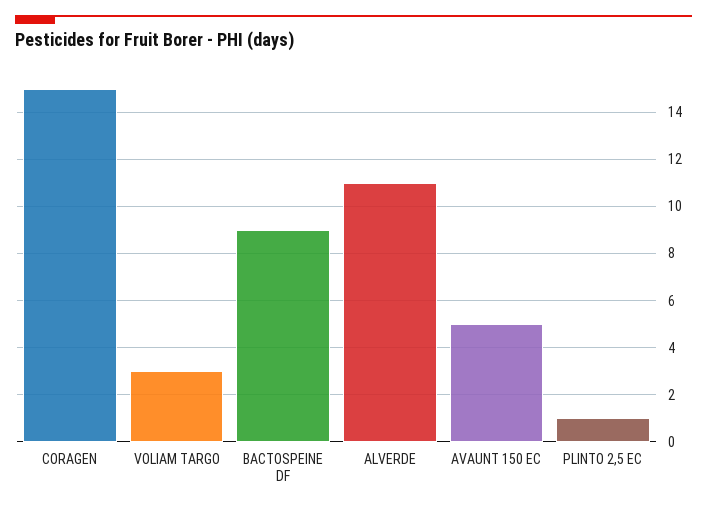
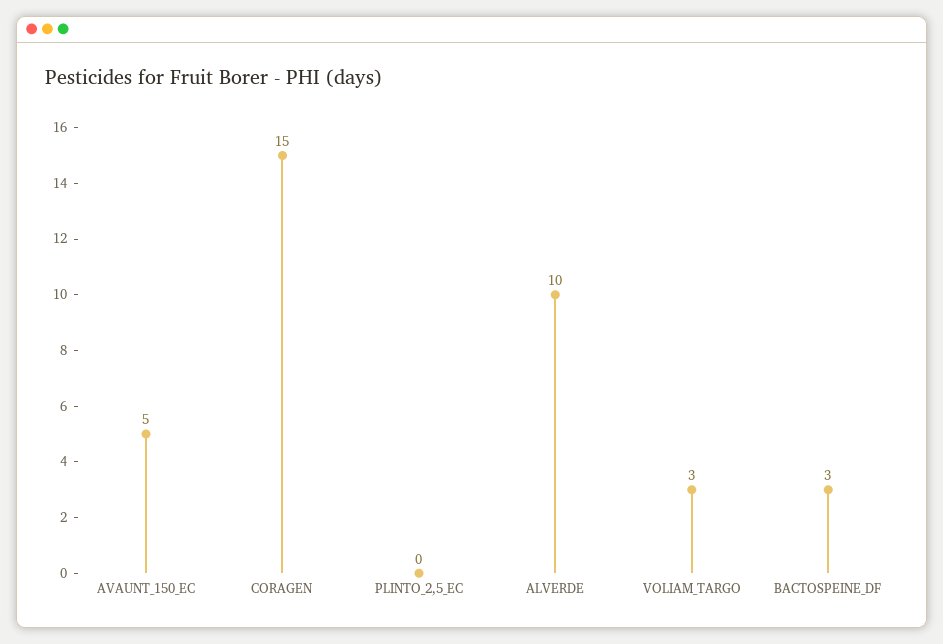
  {
    "CORAGEN": 15,
    "VOLIAM TARGO": 3,
-   "BACTOSPEINE DF": 9,
+   "BACTOSPEINE DF": 3,
-   "ALVERDE": 11,
+   "ALVERDE": 10,
    "AVAUNT 150 EC": 5,
-   "PLINTO 2,5 EC": 1
+   "PLINTO 2,5 EC": 0
  }

